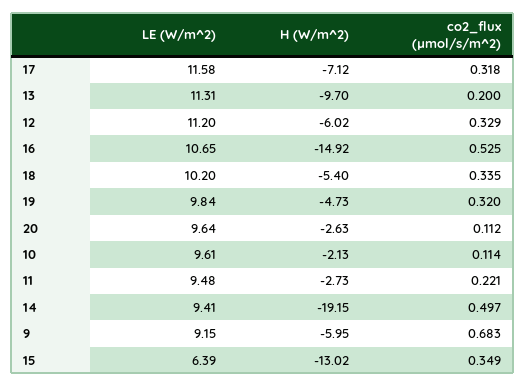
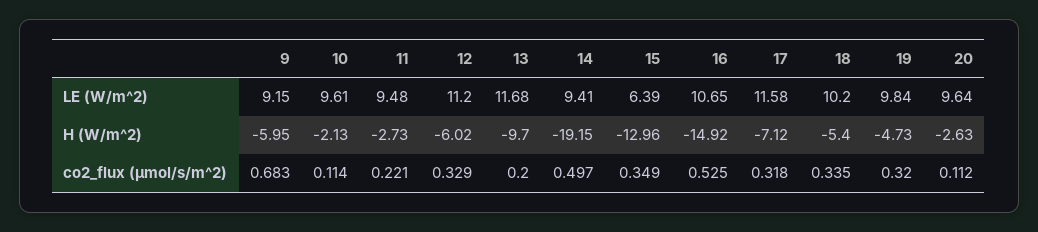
  {
    "LE (W/m^2)": {
      "17": 11.58,
-     "13": 11.31,
+     "13": 11.68,
      "12": 11.2,
      "16": 10.65,
      "18": 10.2,
      "19": 9.84,
      "20": 9.64,
      "10": 9.61,
      "11": 9.48,
      "14": 9.41,
      "9": 9.15,
      "15": 6.39
    },
    "H (W/m^2)": {
      "17": -7.12,
      "13": -9.7,
      "12": -6.02,
      "16": -14.92,
      "18": -5.4,
      "19": -4.73,
      "20": -2.63,
      "10": -2.13,
      "11": -2.73,
      "14": -19.15,
      "9": -5.95,
-     "15": -13.02
+     "15": -12.96
    },
    "co2_flux (µmol/s/m^2)": {
      "17": 0.318,
      "13": 0.2,
      "12": 0.329,
      "16": 0.525,
      "18": 0.335,
      "19": 0.32,
      "20": 0.112,
      "10": 0.114,
      "11": 0.221,
      "14": 0.497,
      "9": 0.683,
      "15": 0.349
    }
  }

